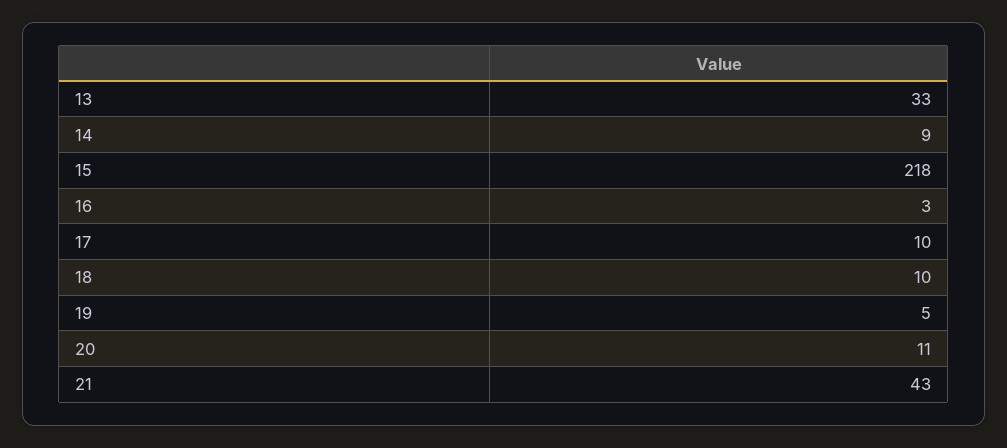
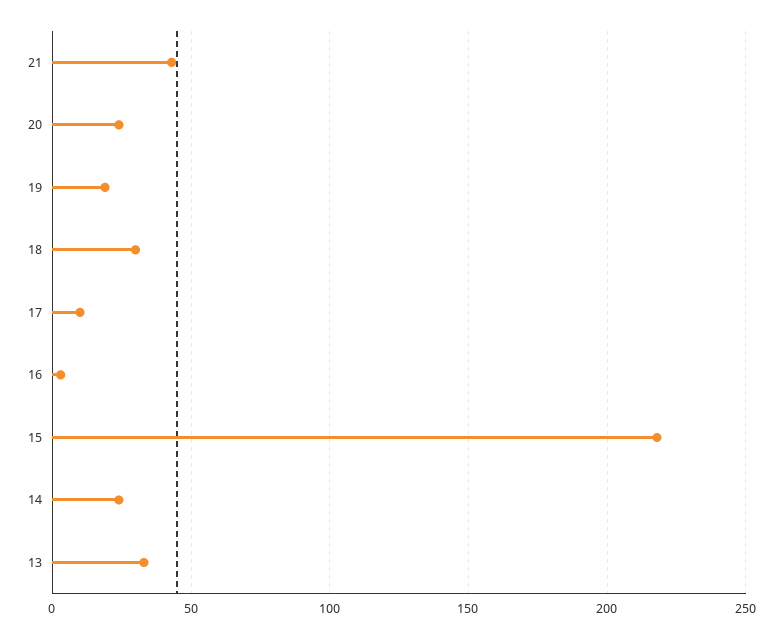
  {
    "13": 33,
-   "14": 9,
+   "14": 25,
    "15": 218,
    "16": 3,
    "17": 10,
-   "18": 10,
+   "18": 30,
-   "19": 5,
+   "19": 20,
-   "20": 11,
+   "20": 25,
    "21": 43
  }

